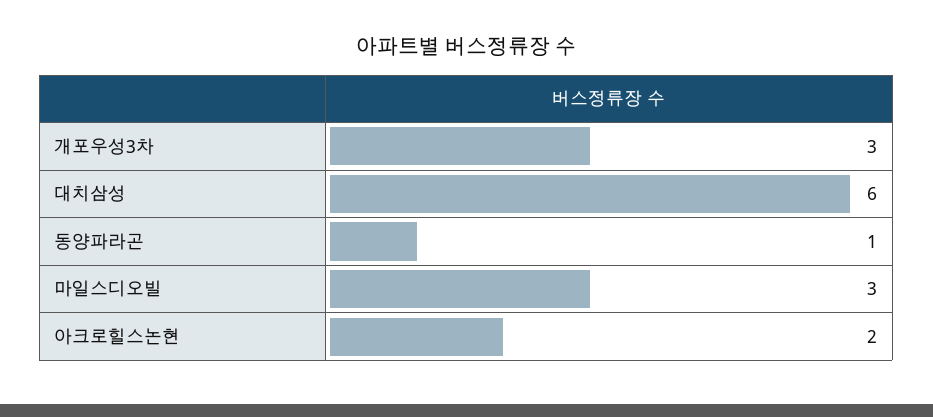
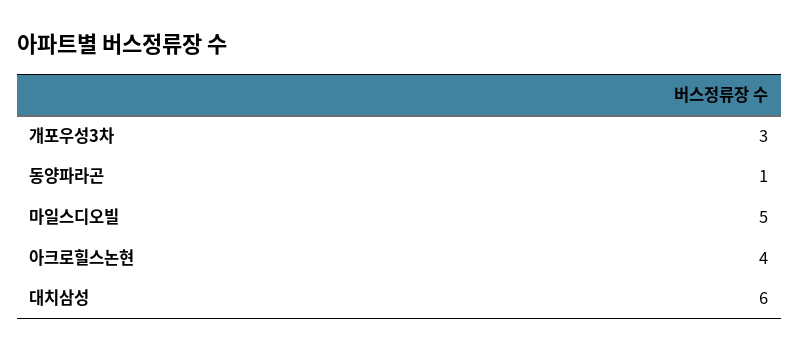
  {
    "개포우성3차": 3,
    "대치삼성": 6,
    "동양파라곤": 1,
-   "마일스디오빌": 3,
+   "마일스디오빌": 5,
-   "아크로힐스논현": 2
+   "아크로힐스논현": 4
  }

